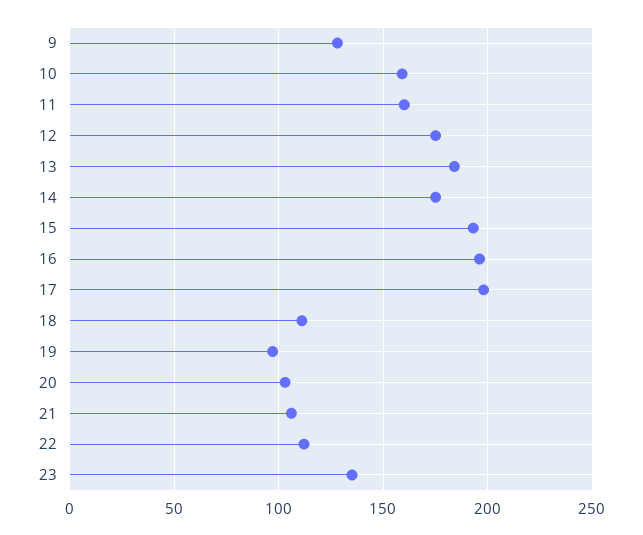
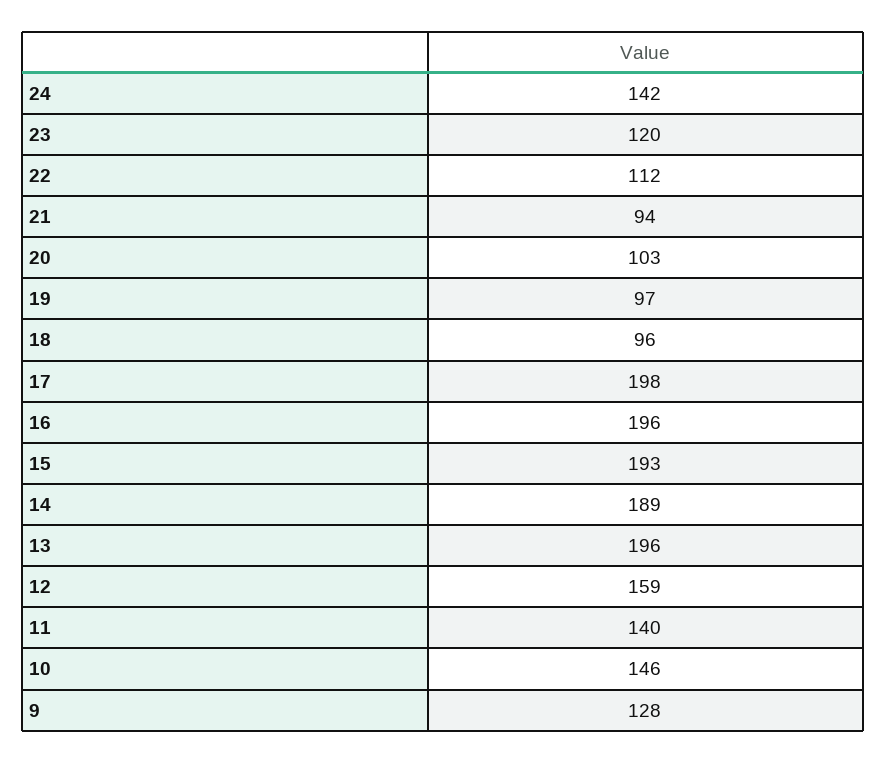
  {
    "9": 128,
-   "10": 160,
+   "10": 146,
-   "11": 160,
+   "11": 140,
-   "12": 175,
+   "12": 159,
-   "13": 185,
+   "13": 196,
-   "14": 175,
+   "14": 189,
    "15": 193,
    "16": 196,
    "17": 198,
-   "18": 110,
+   "18": 96,
    "19": 97,
    "20": 103,
-   "21": 105,
+   "21": 94,
    "22": 112,
-   "23": 135
+   "23": 120,
+   "24": 142
  }

